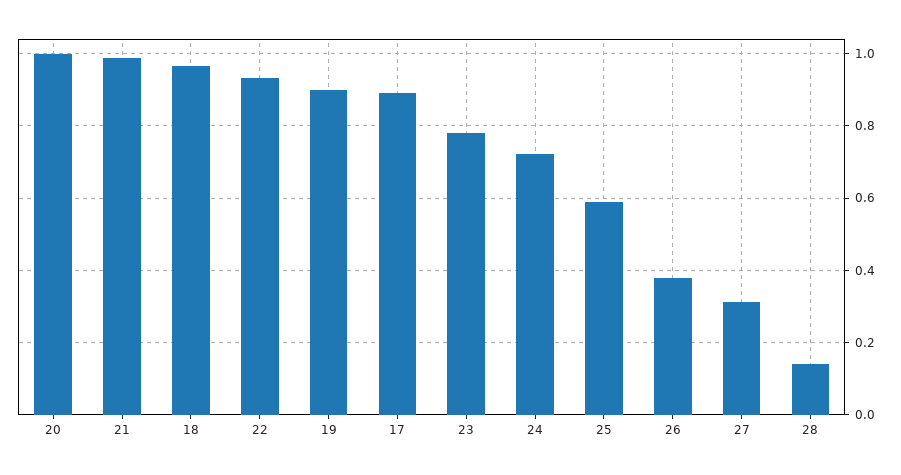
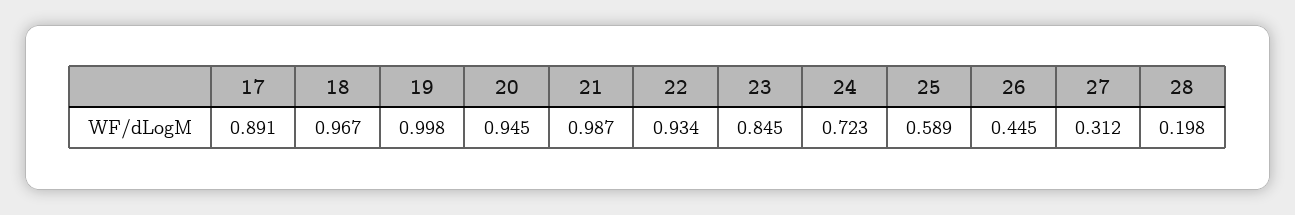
  {
-   "20": 1,
+   "20": 0.945,
    "21": 0.987,
    "18": 0.967,
    "22": 0.934,
-   "19": 0.9,
+   "19": 0.998,
    "17": 0.891,
-   "23": 0.78,
+   "23": 0.845,
    "24": 0.723,
    "25": 0.589,
-   "26": 0.38,
+   "26": 0.445,
    "27": 0.312,
-   "28": 0.14
+   "28": 0.198
  }

